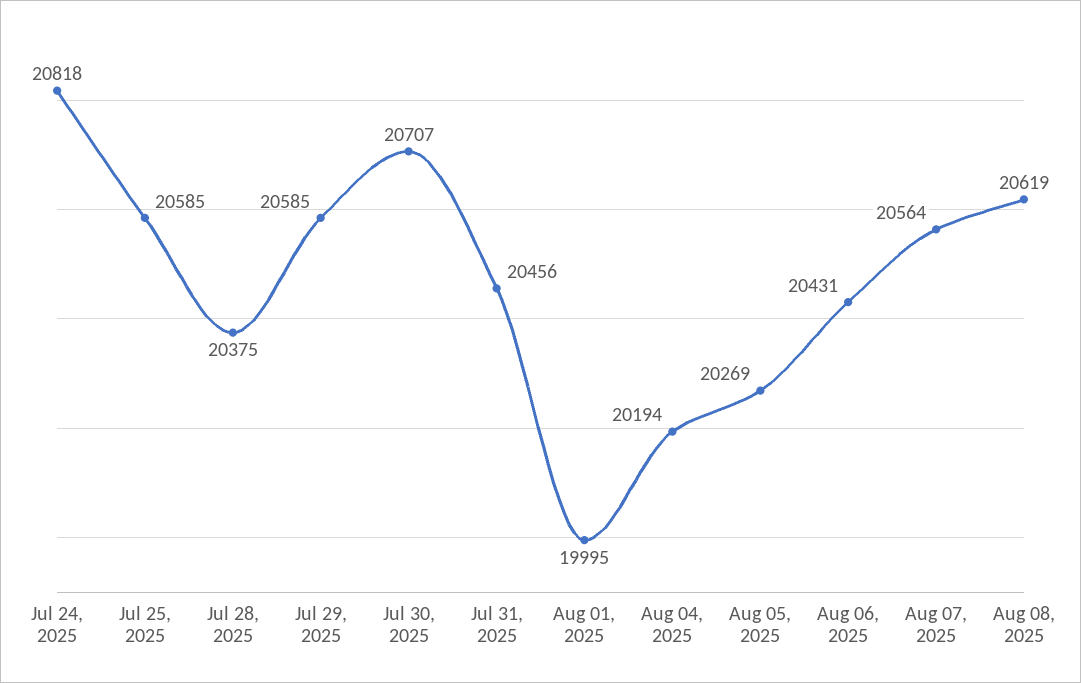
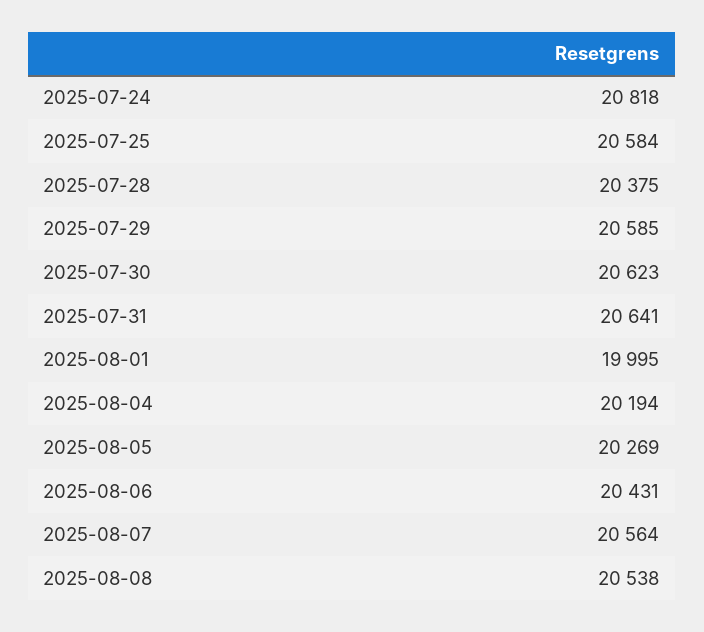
  {
    "Jul 24, 2025": 20818,
-   "Jul 25, 2025": 20585,
+   "Jul 25, 2025": 20584,
    "Jul 28, 2025": 20375,
    "Jul 29, 2025": 20585,
-   "Jul 30, 2025": 20707,
+   "Jul 30, 2025": 20623,
-   "Jul 31, 2025": 20456,
+   "Jul 31, 2025": 20641,
    "Aug 01, 2025": 19995,
    "Aug 04, 2025": 20194,
    "Aug 05, 2025": 20269,
    "Aug 06, 2025": 20431,
    "Aug 07, 2025": 20564,
-   "Aug 08, 2025": 20619
+   "Aug 08, 2025": 20538
  }

